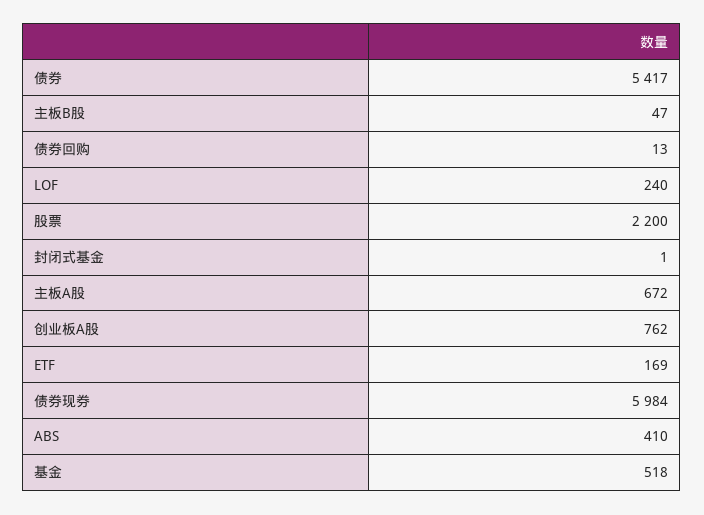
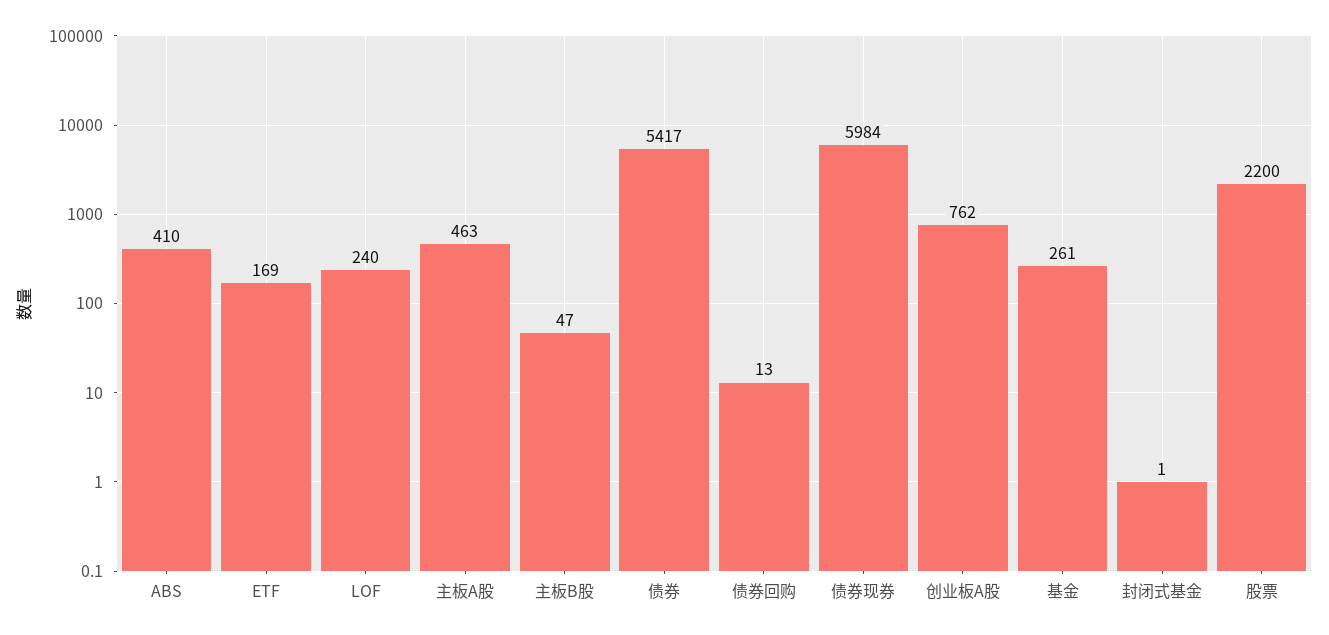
  {
    "债券": 5417,
    "主板B股": 47,
    "债券回购": 13,
    "LOF": 240,
    "股票": 2200,
    "封闭式基金": 1,
-   "主板A股": 672,
+   "主板A股": 463,
    "创业板A股": 762,
    "ETF": 169,
    "债券现券": 5984,
    "ABS": 410,
-   "基金": 518
+   "基金": 261
  }

